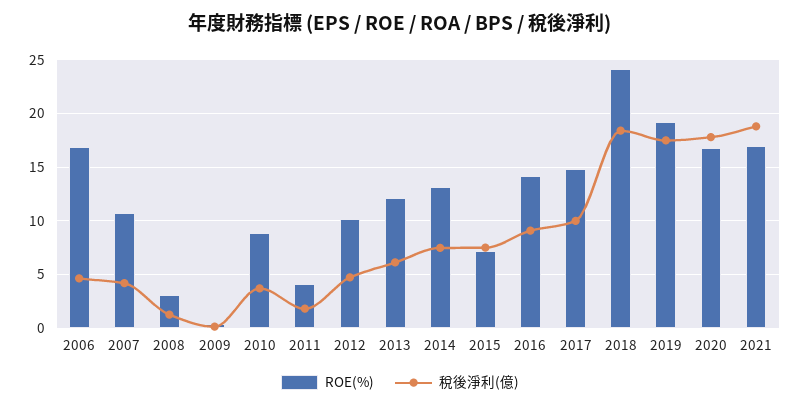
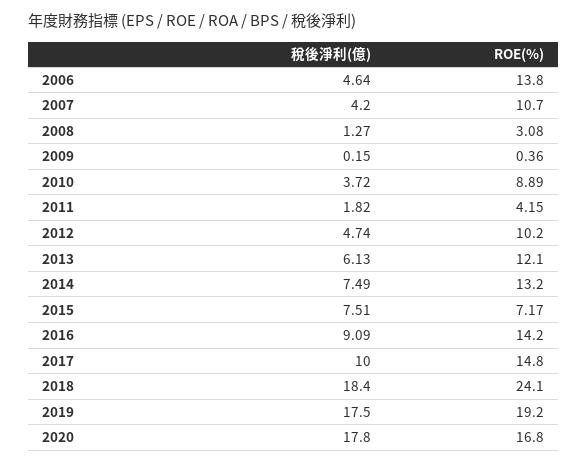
  {
    "ROE(%)": {
-     "2006": 17,
+     "2006": 13.8,
      "2007": 10.7,
      "2008": 3.08,
      "2009": 0.36,
      "2010": 8.89,
      "2011": 4.15,
      "2012": 10.2,
      "2013": 12.1,
      "2014": 13.2,
      "2015": 7.17,
      "2016": 14.2,
      "2017": 14.8,
      "2018": 24.1,
      "2019": 19.2,
-     "2020": 16.8,
+     "2020": 16.8
-     "2021": 17
    },
    "稅後淨利(億)": {
      "2006": 4.64,
      "2007": 4.2,
      "2008": 1.27,
      "2009": 0.15,
      "2010": 3.72,
      "2011": 1.82,
      "2012": 4.74,
      "2013": 6.13,
      "2014": 7.49,
      "2015": 7.51,
      "2016": 9.09,
      "2017": 10,
      "2018": 18.4,
      "2019": 17.5,
-     "2020": 17.8,
+     "2020": 17.8
-     "2021": 19
    }
  }

